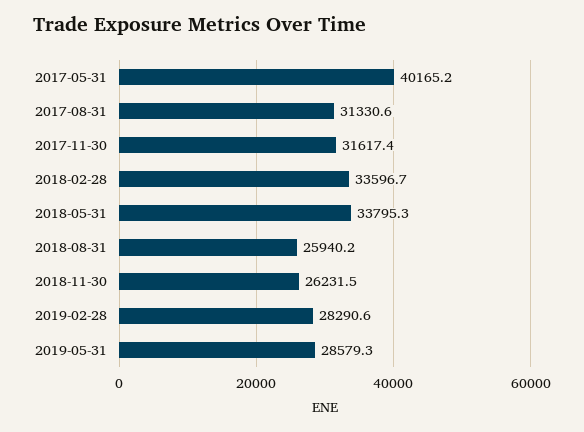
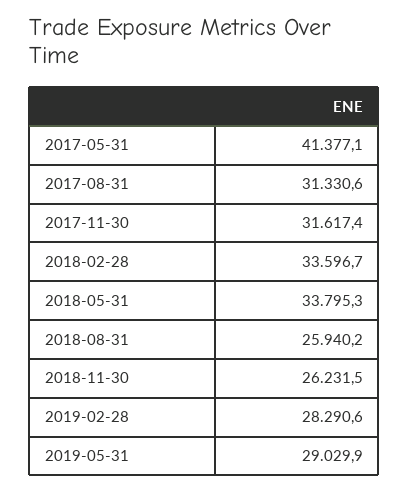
  {
-   "2017-05-31": 40165.2,
+   "2017-05-31": 41377.1,
    "2017-08-31": 31330.6,
    "2017-11-30": 31617.4,
    "2018-02-28": 33596.7,
    "2018-05-31": 33795.3,
    "2018-08-31": 25940.2,
    "2018-11-30": 26231.5,
    "2019-02-28": 28290.6,
-   "2019-05-31": 28579.3
+   "2019-05-31": 29029.9
  }

